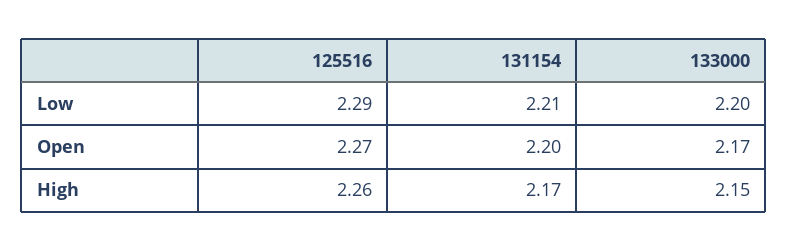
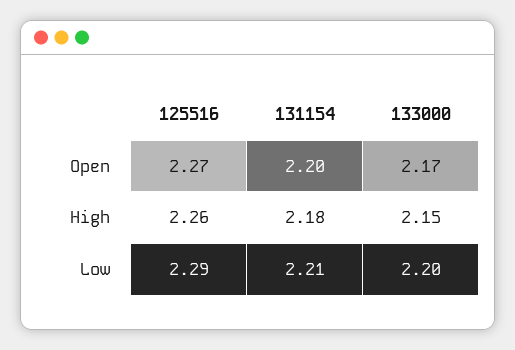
  {
    "125516": {
      "Low": 2.29,
      "Open": 2.27,
      "High": 2.26
    },
    "131154": {
      "Low": 2.21,
      "Open": 2.2,
-     "High": 2.17
+     "High": 2.18
    },
    "133000": {
      "Low": 2.2,
      "Open": 2.17,
      "High": 2.15
    }
  }

